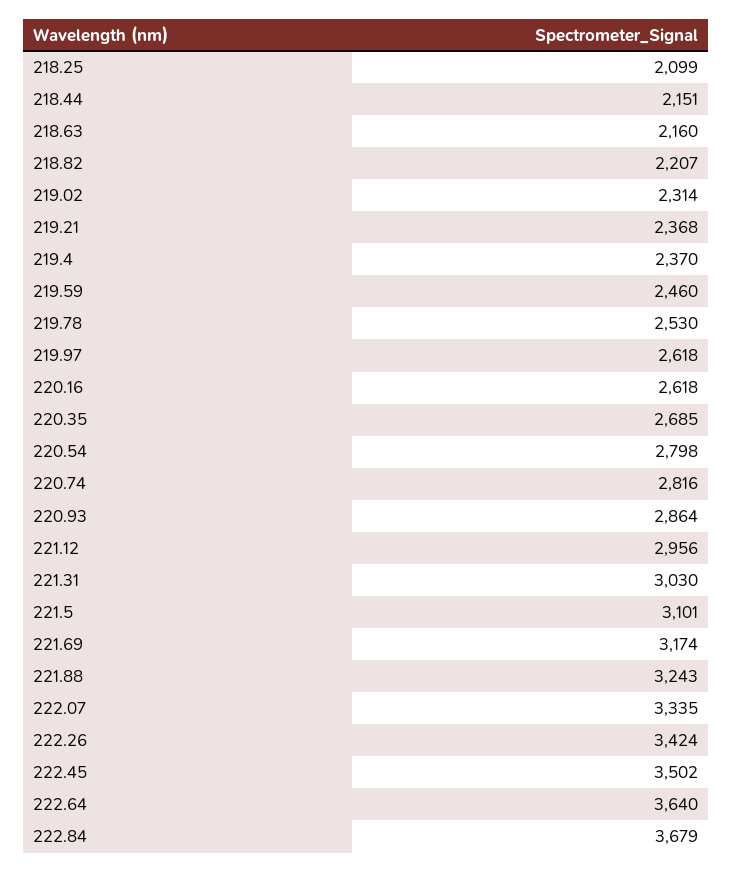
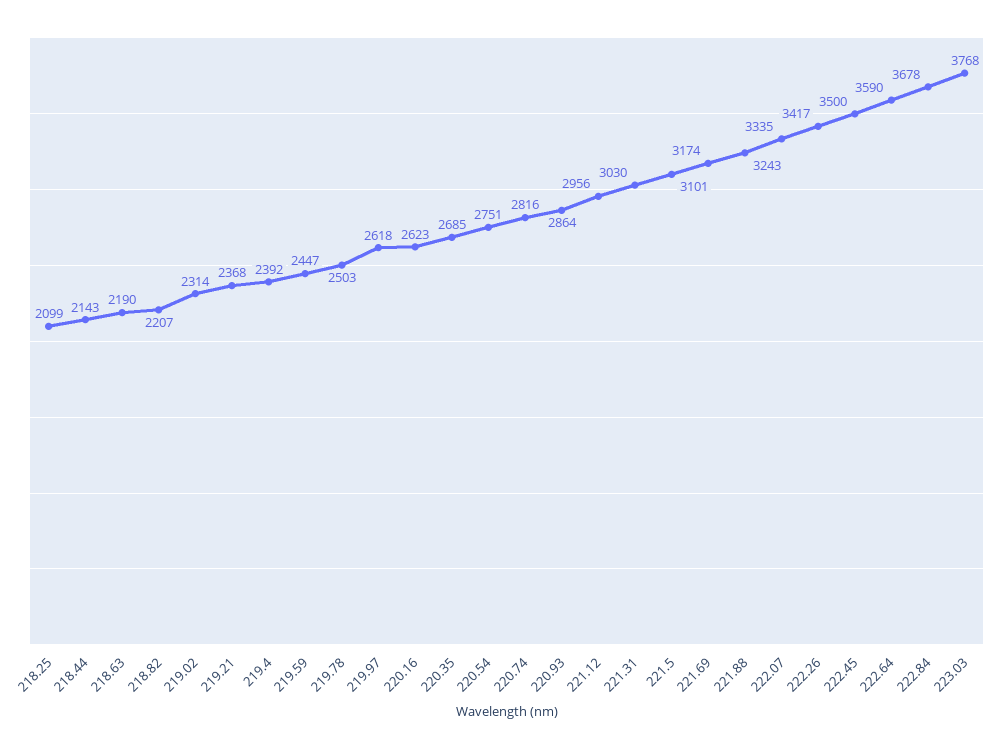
  {
    "218.25": 2099,
-   "218.44": 2151,
+   "218.44": 2143,
-   "218.63": 2160,
+   "218.63": 2190,
    "218.82": 2207,
    "219.02": 2314,
    "219.21": 2368,
-   "219.4": 2370,
+   "219.4": 2392,
-   "219.59": 2460,
+   "219.59": 2447,
-   "219.78": 2530,
+   "219.78": 2503,
    "219.97": 2618,
-   "220.16": 2618,
+   "220.16": 2623,
    "220.35": 2685,
-   "220.54": 2798,
+   "220.54": 2751,
    "220.74": 2816,
    "220.93": 2864,
    "221.12": 2956,
    "221.31": 3030,
    "221.5": 3101,
    "221.69": 3174,
    "221.88": 3243,
    "222.07": 3335,
-   "222.26": 3424,
+   "222.26": 3417,
-   "222.45": 3502,
+   "222.45": 3500,
-   "222.64": 3640,
+   "222.64": 3590,
-   "222.84": 3679
+   "222.84": 3678,
+   "223.03": 3768
  }

